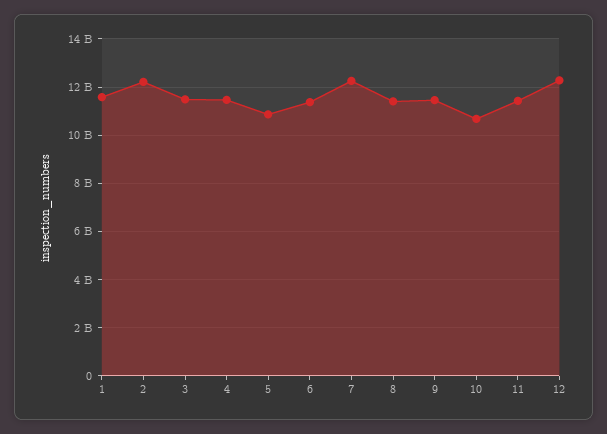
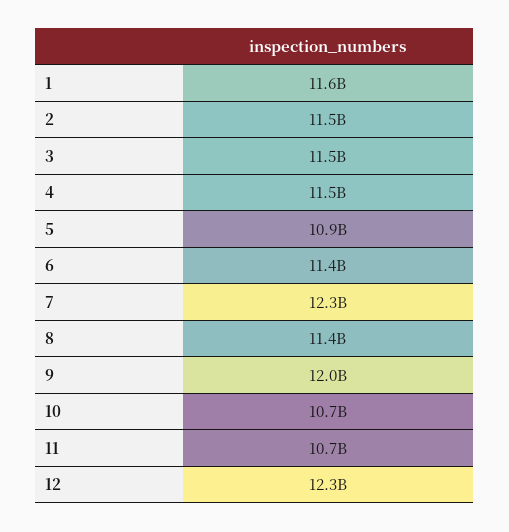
  {
    "1": 11600000000,
-   "2": 12250000000,
+   "2": 11500000000,
    "3": 11500000000,
    "4": 11500000000,
    "5": 10900000000,
    "6": 11400000000,
    "7": 12300000000,
    "8": 11400000000,
-   "9": 11500000000,
+   "9": 12000000000,
    "10": 10700000000,
-   "11": 11500000000,
+   "11": 10700000000,
    "12": 12300000000
  }

